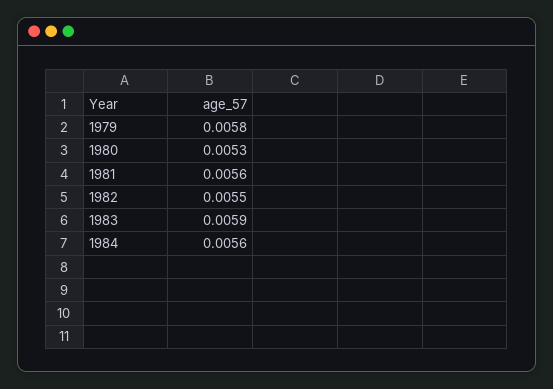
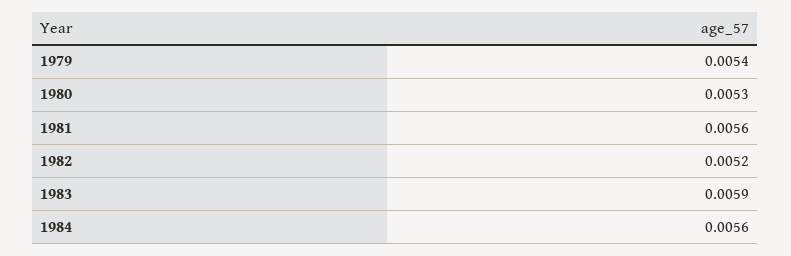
  {
-   "1979": 0.0058,
+   "1979": 0.0054,
    "1980": 0.0053,
    "1981": 0.0056,
-   "1982": 0.0055,
+   "1982": 0.0052,
    "1983": 0.0059,
    "1984": 0.0056
  }

